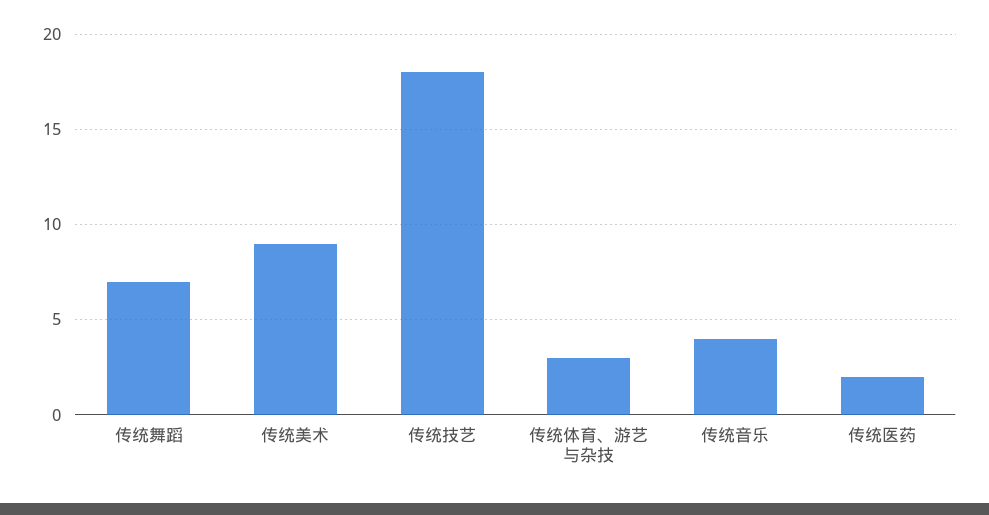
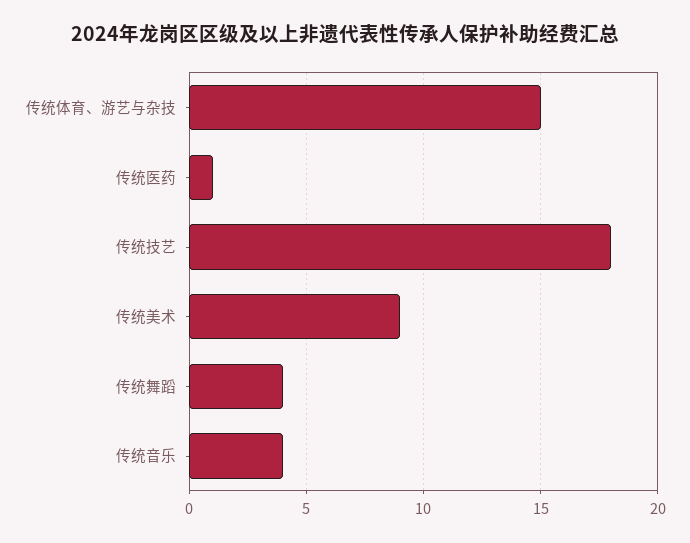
  {
-   "传统舞蹈": 7,
+   "传统舞蹈": 4,
    "传统美术": 9,
    "传统技艺": 18,
-   "传统体育、游艺与杂技": 3,
+   "传统体育、游艺与杂技": 15,
    "传统音乐": 4,
-   "传统医药": 2
+   "传统医药": 1
  }

